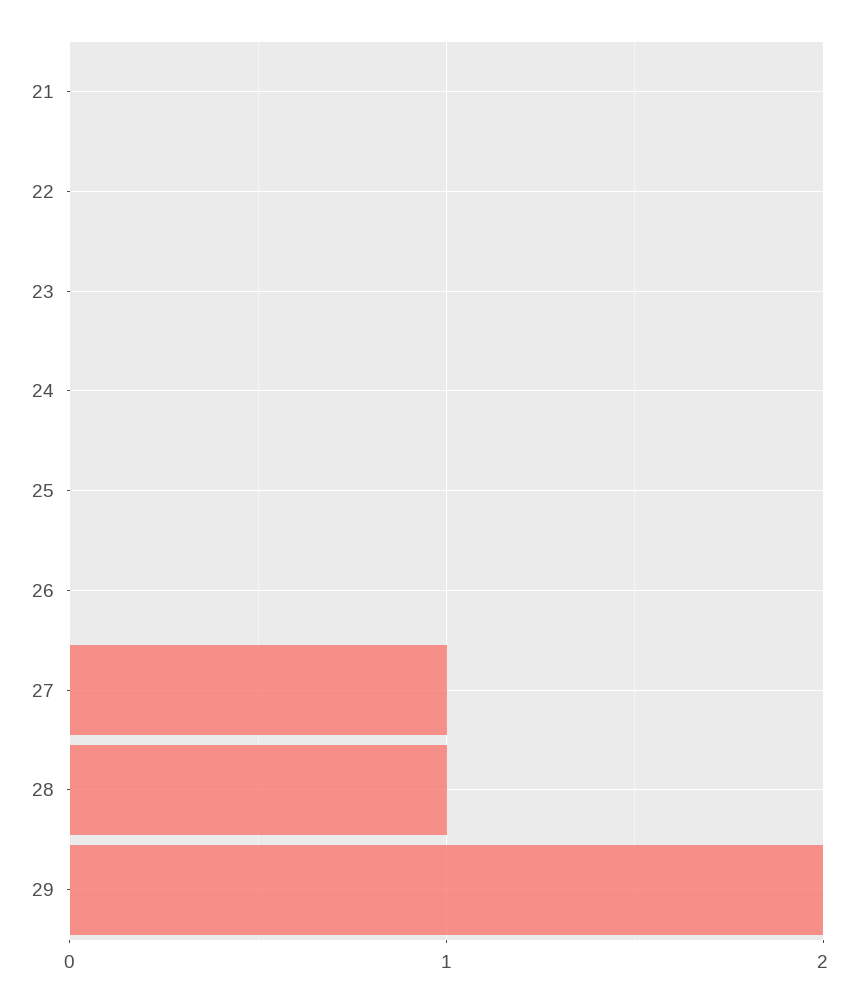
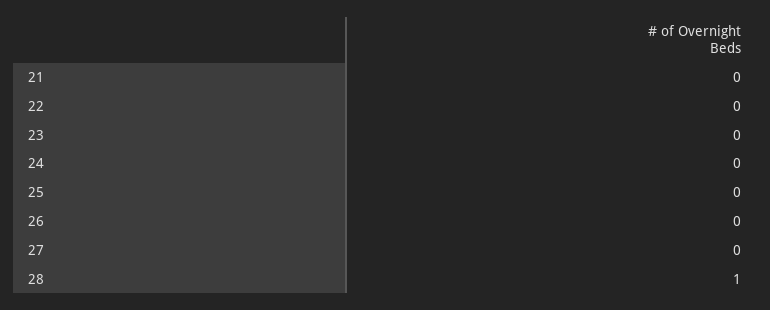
  {
    "21": 0,
    "22": 0,
    "23": 0,
    "24": 0,
    "25": 0,
    "26": 0,
-   "27": 1,
+   "27": 0,
-   "28": 1,
+   "28": 1
-   "29": 2
  }

